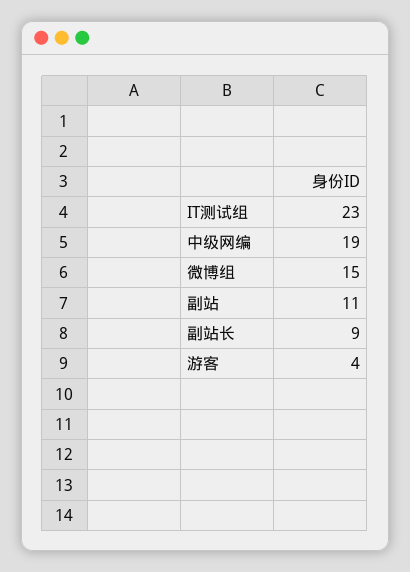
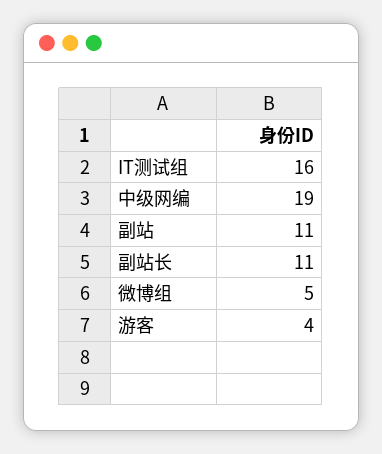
  {
-   "IT测试组": 23,
+   "IT测试组": 16,
    "中级网编": 19,
-   "微博组": 15,
+   "微博组": 5,
    "副站": 11,
-   "副站长": 9,
+   "副站长": 11,
    "游客": 4
  }

